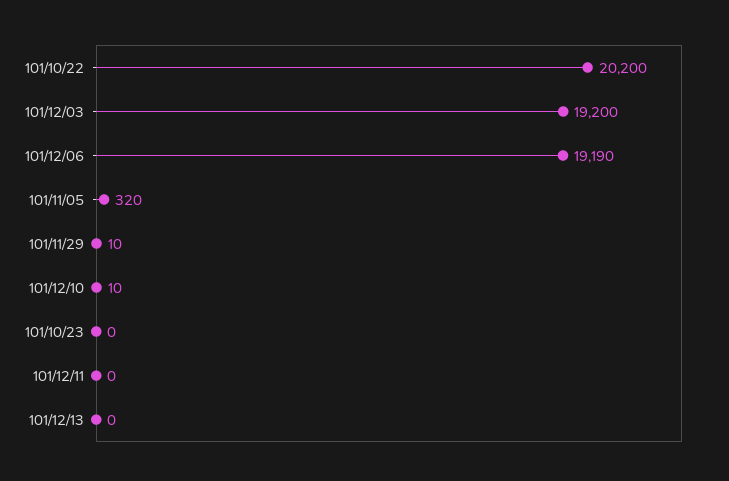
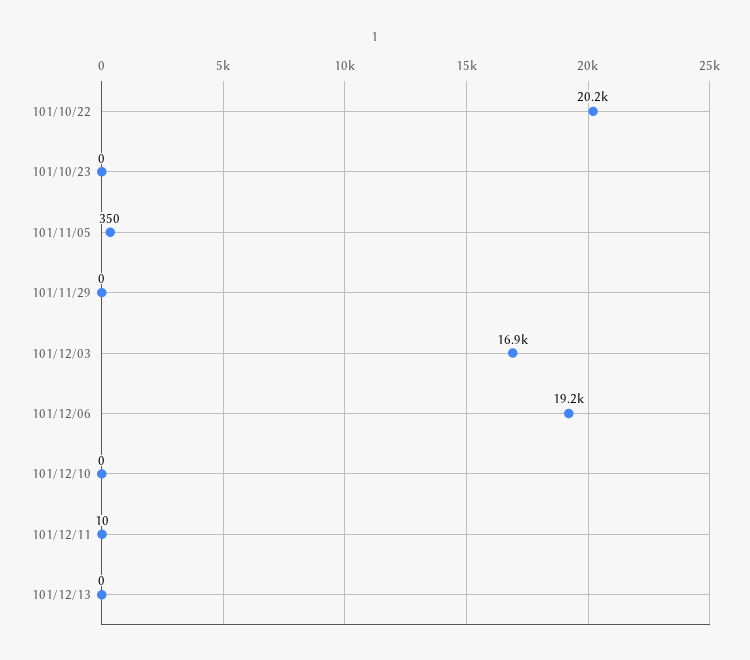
  {
    "101/10/22": 20200,
-   "101/12/03": 19200,
+   "101/12/03": 16900,
    "101/12/06": 19190,
-   "101/11/05": 320,
+   "101/11/05": 350,
-   "101/11/29": 10,
+   "101/11/29": 0,
-   "101/12/10": 10,
+   "101/12/10": 0,
    "101/10/23": 0,
-   "101/12/11": 0,
+   "101/12/11": 10,
    "101/12/13": 0
  }

